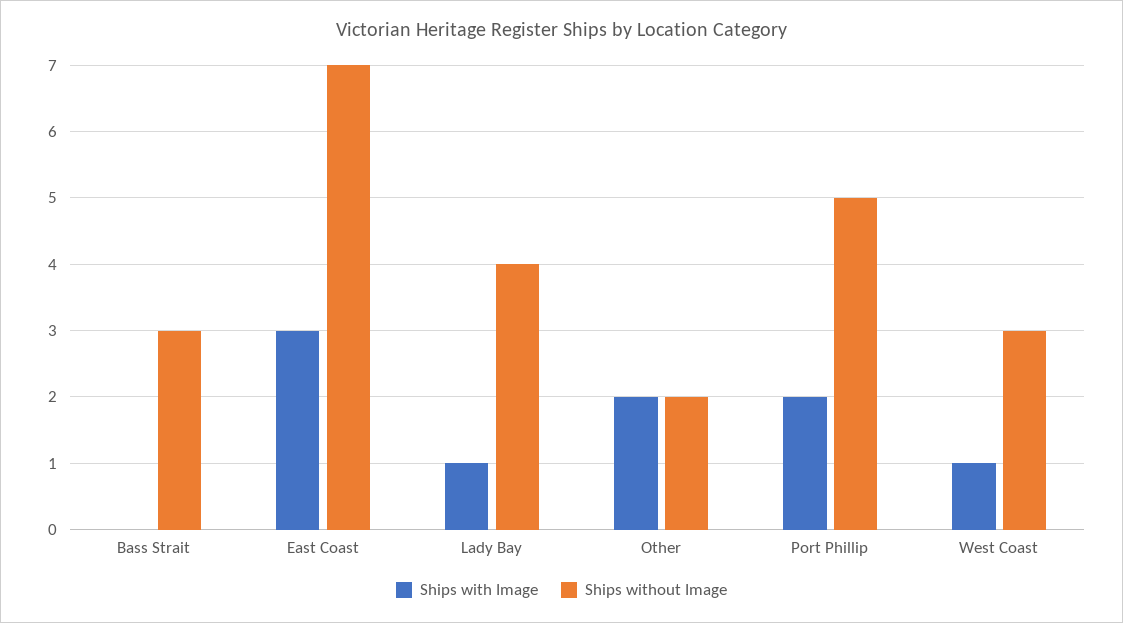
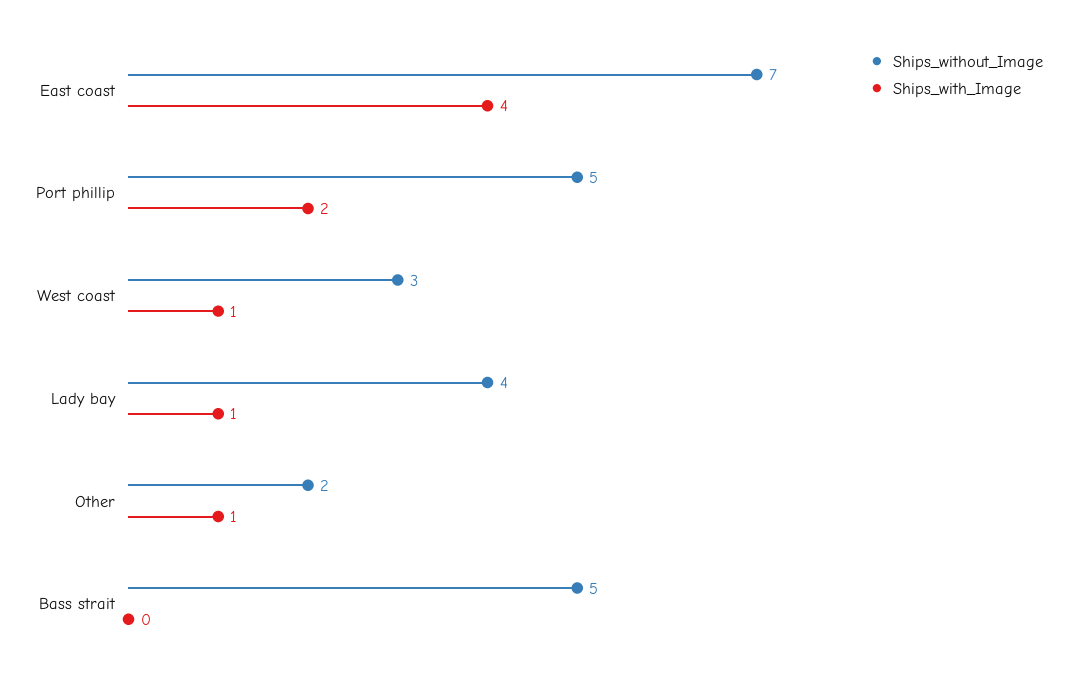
  {
    "Ships with Image": {
      "Bass Strait": 0,
-     "East Coast": 3,
+     "East Coast": 4,
      "Lady Bay": 1,
-     "Other": 2,
+     "Other": 1,
      "Port Phillip": 2,
      "West Coast": 1
    },
    "Ships without Image": {
-     "Bass Strait": 3,
+     "Bass Strait": 5,
      "East Coast": 7,
      "Lady Bay": 4,
      "Other": 2,
      "Port Phillip": 5,
      "West Coast": 3
    }
  }

